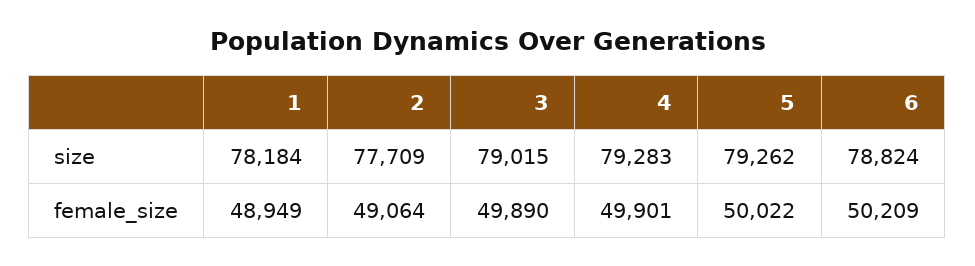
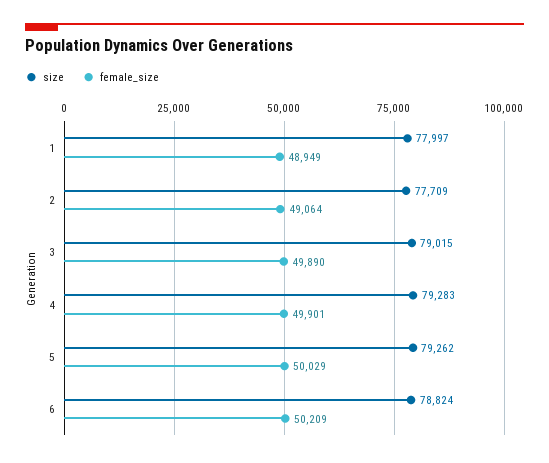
  {
    "size": {
-     "1": 78184,
+     "1": 77997,
      "2": 77709,
      "3": 79015,
      "4": 79283,
      "5": 79262,
      "6": 78824
    },
    "female_size": {
      "1": 48949,
      "2": 49064,
      "3": 49890,
      "4": 49901,
-     "5": 50022,
+     "5": 50029,
      "6": 50209
    }
  }

